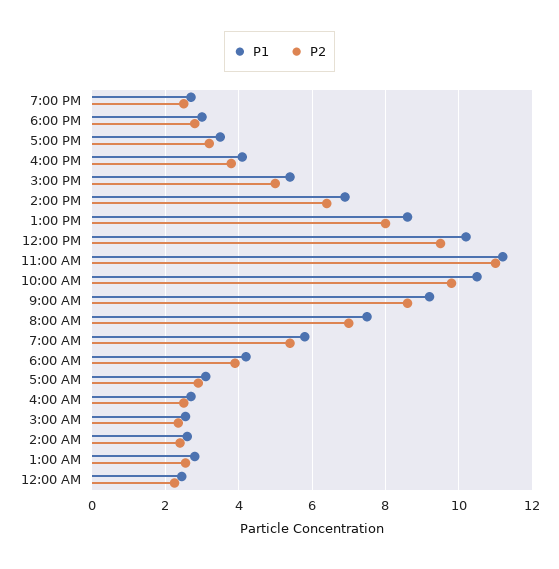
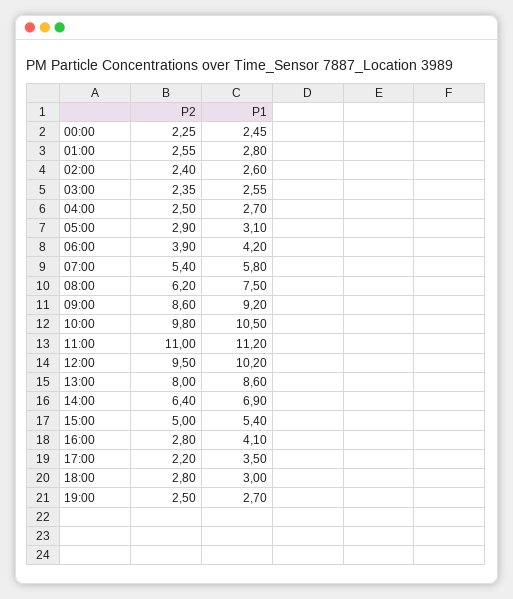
  {
    "P1": {
      "7:00 PM": 2.7,
      "6:00 PM": 3,
      "5:00 PM": 3.5,
      "4:00 PM": 4.1,
      "3:00 PM": 5.4,
      "2:00 PM": 6.9,
      "1:00 PM": 8.6,
      "12:00 PM": 10.2,
      "11:00 AM": 11.2,
      "10:00 AM": 10.5,
      "9:00 AM": 9.2,
      "8:00 AM": 7.5,
      "7:00 AM": 5.8,
      "6:00 AM": 4.2,
      "5:00 AM": 3.1,
      "4:00 AM": 2.7,
      "3:00 AM": 2.55,
      "2:00 AM": 2.6,
      "1:00 AM": 2.8,
      "12:00 AM": 2.45
    },
    "P2": {
      "7:00 PM": 2.5,
      "6:00 PM": 2.8,
-     "5:00 PM": 3.2,
+     "5:00 PM": 2.2,
-     "4:00 PM": 3.8,
+     "4:00 PM": 2.8,
      "3:00 PM": 5,
      "2:00 PM": 6.4,
      "1:00 PM": 8,
      "12:00 PM": 9.5,
      "11:00 AM": 11,
      "10:00 AM": 9.8,
      "9:00 AM": 8.6,
-     "8:00 AM": 7,
+     "8:00 AM": 6.2,
      "7:00 AM": 5.4,
      "6:00 AM": 3.9,
      "5:00 AM": 2.9,
      "4:00 AM": 2.5,
      "3:00 AM": 2.35,
      "2:00 AM": 2.4,
      "1:00 AM": 2.55,
      "12:00 AM": 2.25
    }
  }

